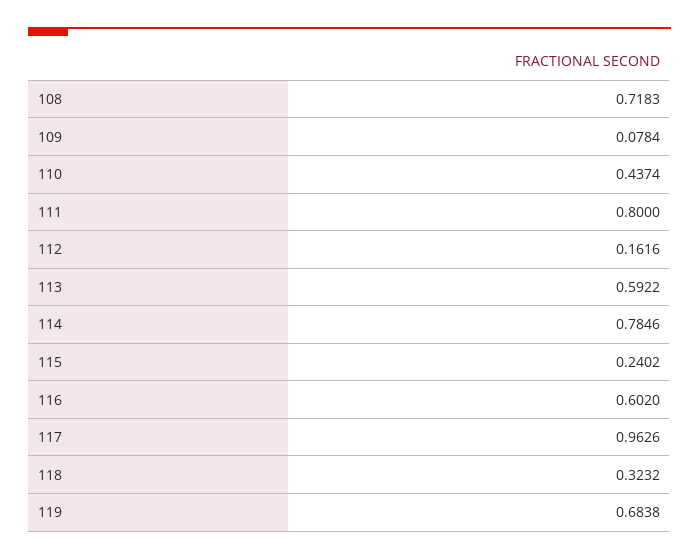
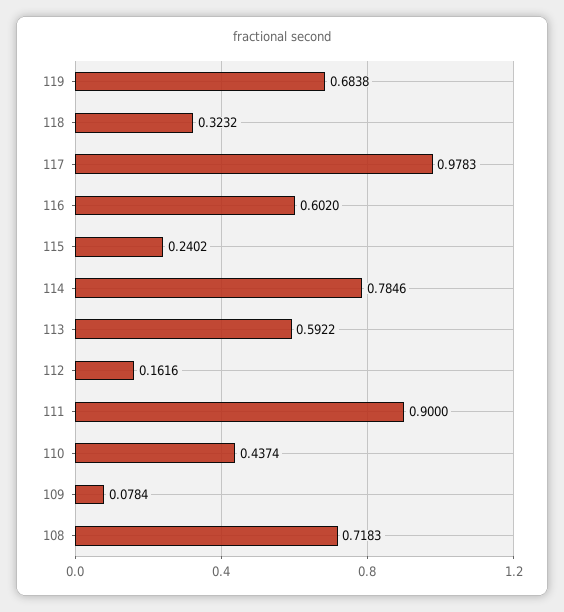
  {
    "108": 0.7183,
    "109": 0.0784,
    "110": 0.4374,
-   "111": 0.8,
+   "111": 0.9,
    "112": 0.1616,
    "113": 0.5922,
    "114": 0.7846,
    "115": 0.2402,
    "116": 0.602,
-   "117": 0.9626,
+   "117": 0.9783,
    "118": 0.3232,
    "119": 0.6838
  }

